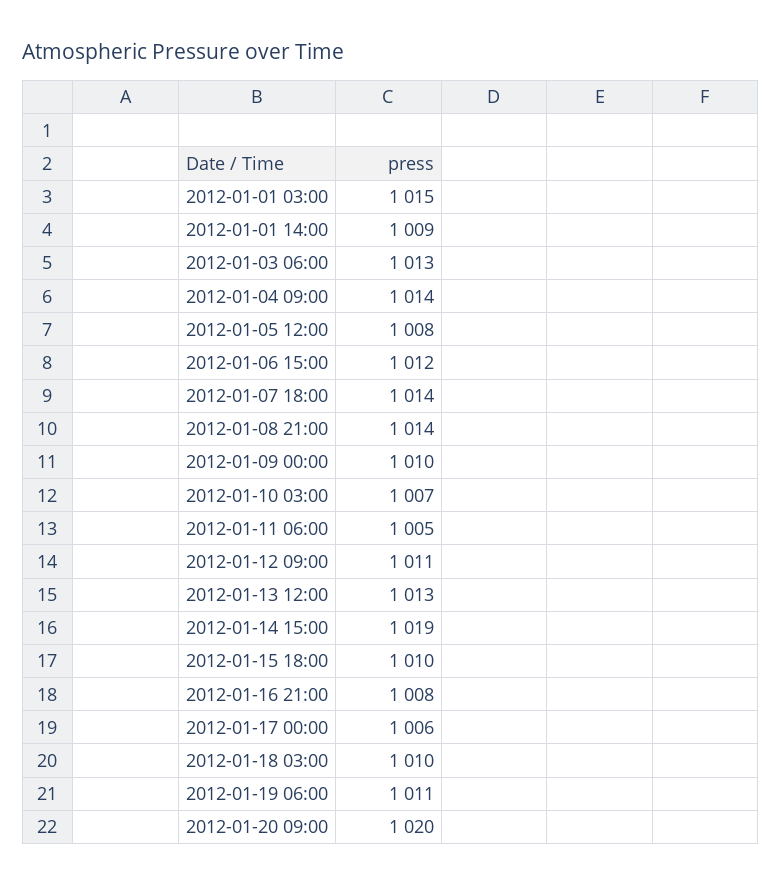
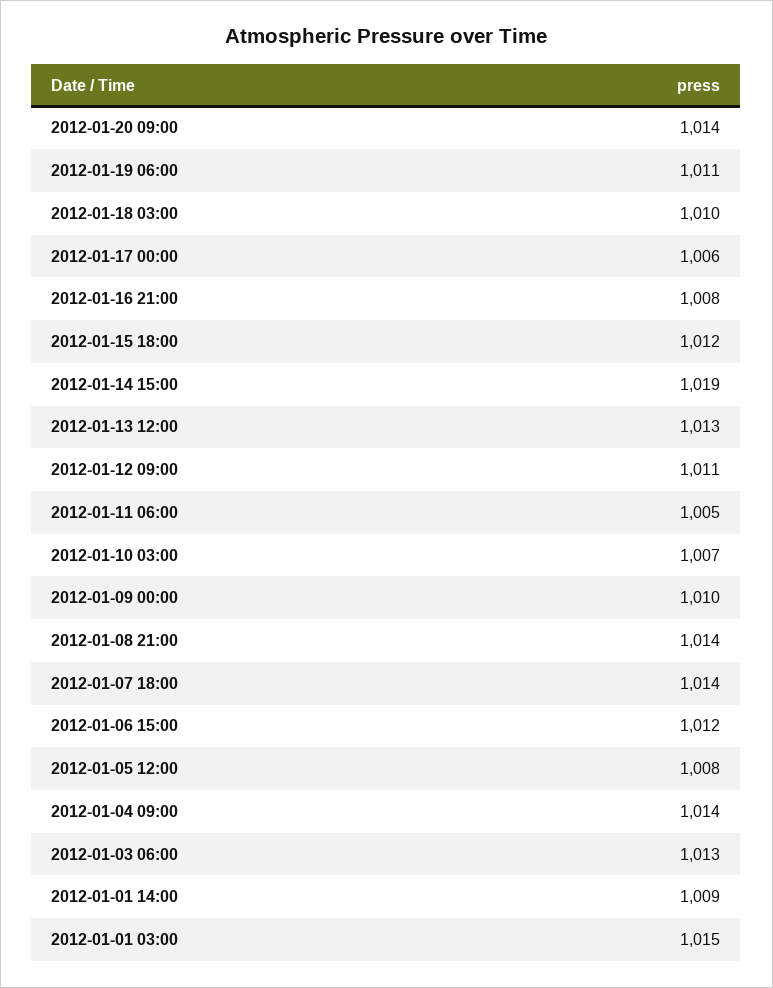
  {
    "2012-01-01 03:00": 1015,
    "2012-01-01 14:00": 1009,
    "2012-01-03 06:00": 1013,
    "2012-01-04 09:00": 1014,
    "2012-01-05 12:00": 1008,
    "2012-01-06 15:00": 1012,
    "2012-01-07 18:00": 1014,
    "2012-01-08 21:00": 1014,
    "2012-01-09 00:00": 1010,
    "2012-01-10 03:00": 1007,
    "2012-01-11 06:00": 1005,
    "2012-01-12 09:00": 1011,
    "2012-01-13 12:00": 1013,
    "2012-01-14 15:00": 1019,
-   "2012-01-15 18:00": 1010,
+   "2012-01-15 18:00": 1012,
    "2012-01-16 21:00": 1008,
    "2012-01-17 00:00": 1006,
    "2012-01-18 03:00": 1010,
    "2012-01-19 06:00": 1011,
-   "2012-01-20 09:00": 1020
+   "2012-01-20 09:00": 1014
  }

